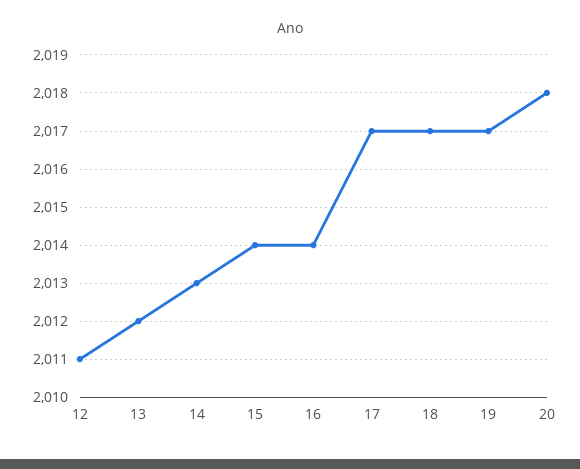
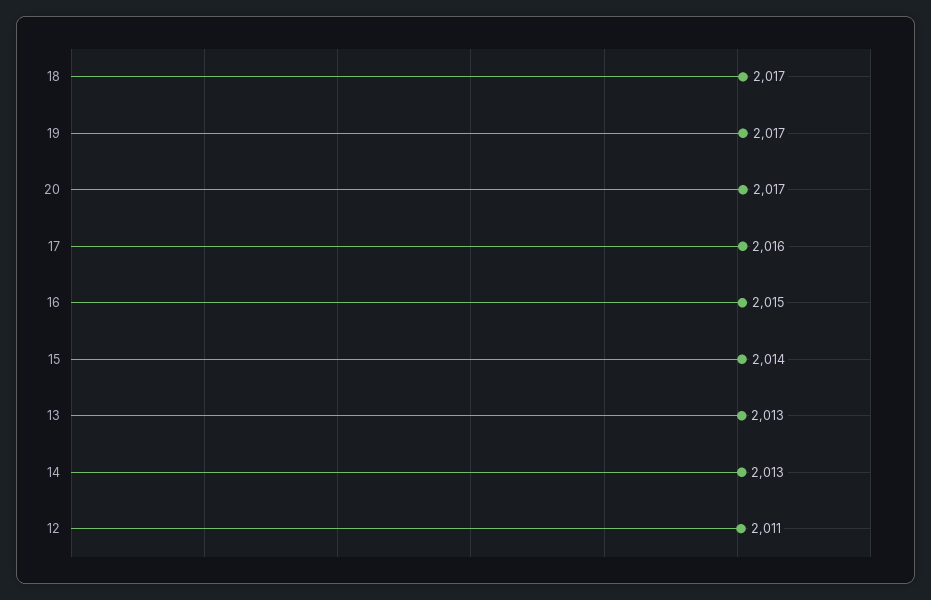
  {
    "12": 2011,
-   "13": 2012,
+   "13": 2013,
    "14": 2013,
    "15": 2014,
-   "16": 2014,
+   "16": 2015,
-   "17": 2017,
+   "17": 2016,
    "18": 2017,
    "19": 2017,
-   "20": 2018
+   "20": 2017
  }

